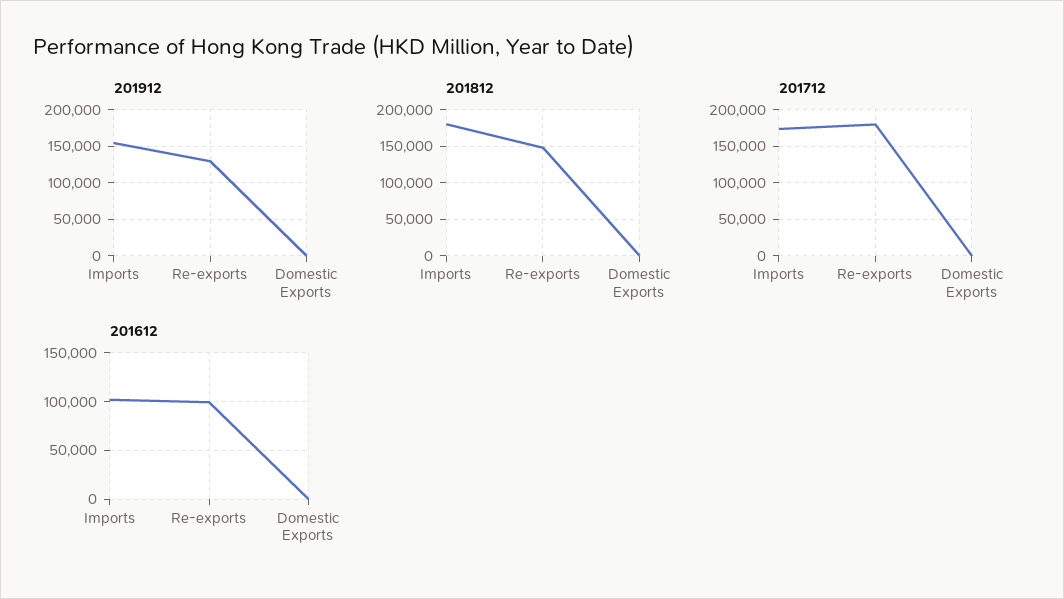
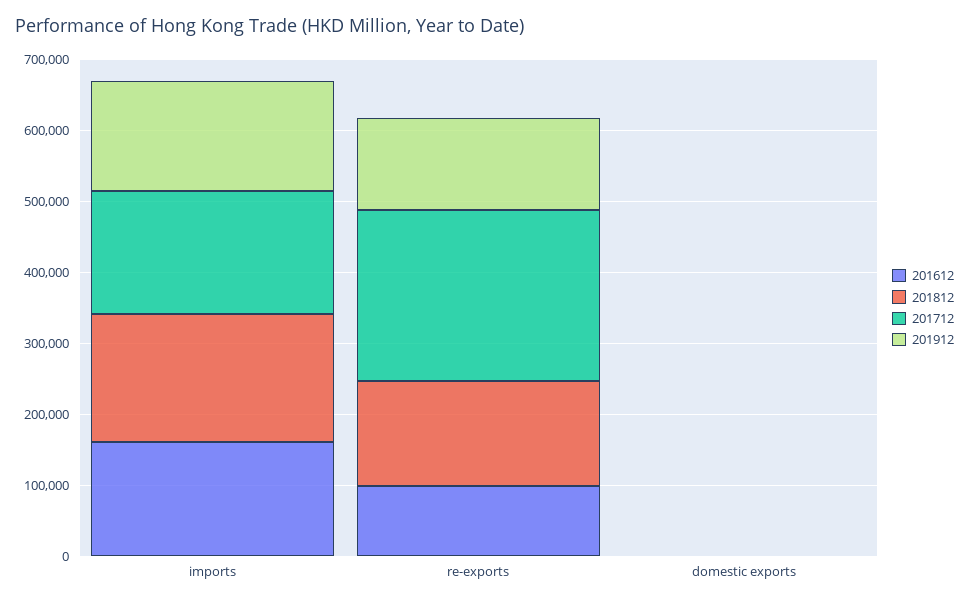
  {
    "201912": {
      "Imports": 150000,
      "Re-exports": 130000,
      "Domestic Exports": 0
    },
    "201812": {
      "Imports": 180000,
      "Re-exports": 150000,
      "Domestic Exports": 0
    },
    "201712": {
      "Imports": 170000,
-     "Re-exports": 180000,
+     "Re-exports": 240000,
      "Domestic Exports": 0
    },
    "201612": {
-     "Imports": 100000,
+     "Imports": 160000,
      "Re-exports": 100000,
      "Domestic Exports": 0
    }
  }

